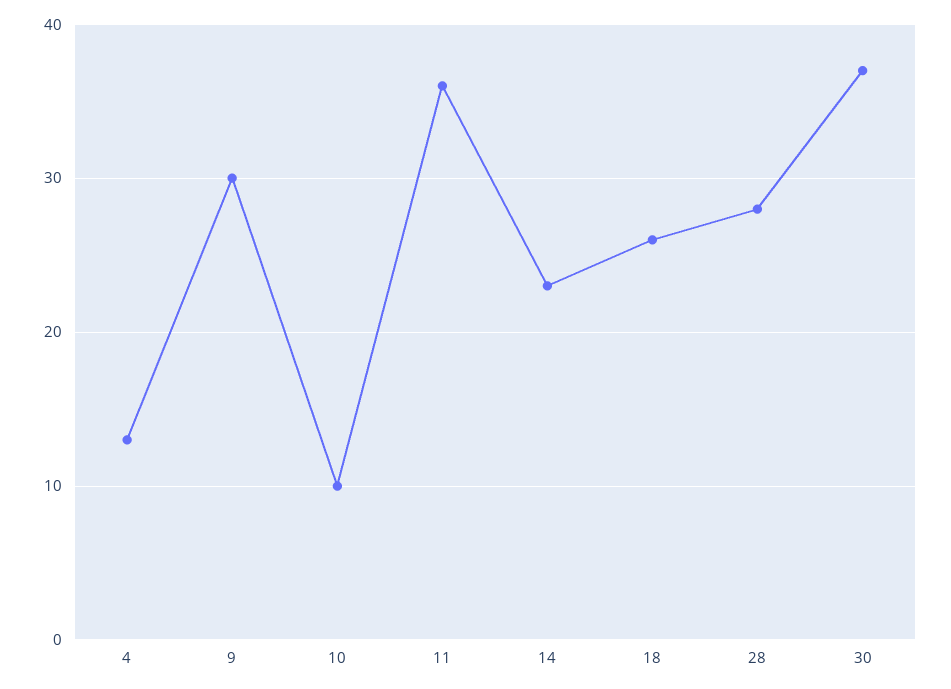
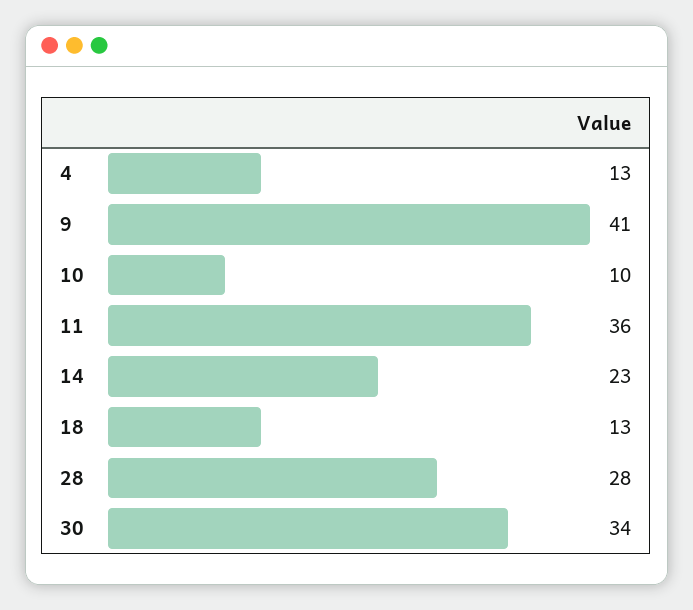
  {
    "4": 13,
-   "9": 30,
+   "9": 41,
    "10": 10,
    "11": 36,
    "14": 23,
-   "18": 26,
+   "18": 13,
    "28": 28,
-   "30": 37
+   "30": 34
  }

